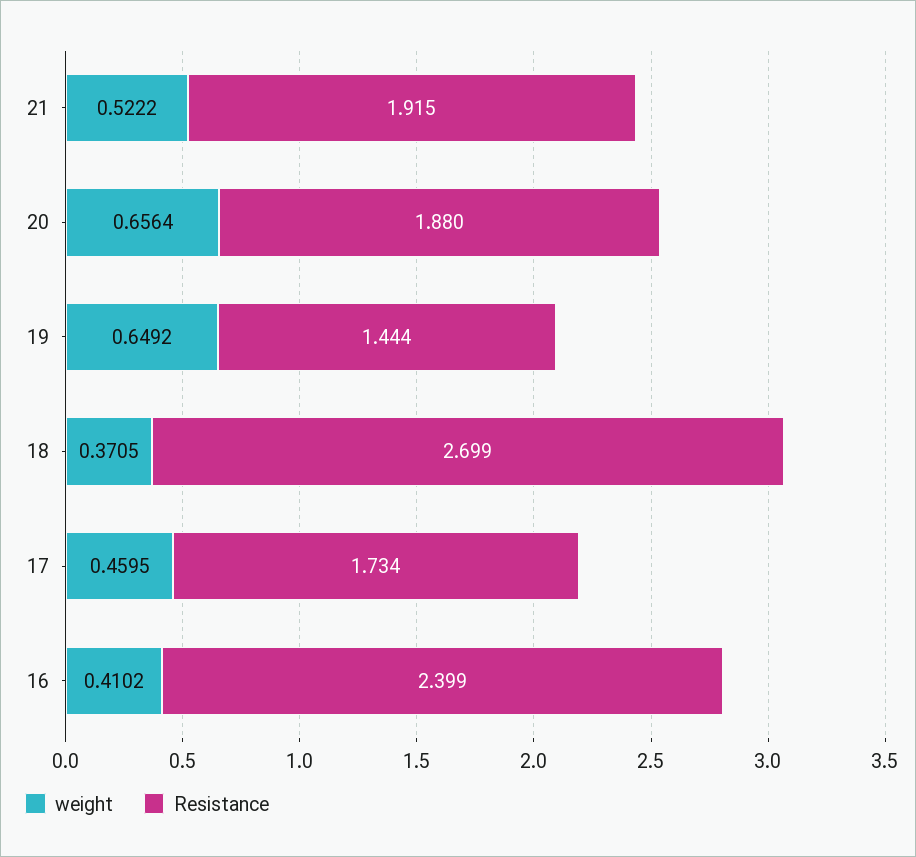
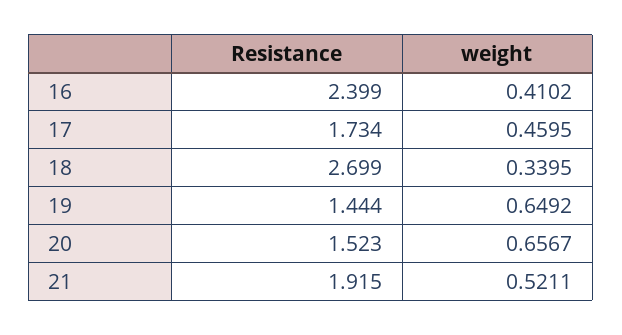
  {
    "weight": {
-     "21": 0.5222,
+     "21": 0.5211,
-     "20": 0.6564,
+     "20": 0.6567,
      "19": 0.6492,
-     "18": 0.3705,
+     "18": 0.3395,
      "17": 0.4595,
      "16": 0.4102
    },
    "Resistance": {
      "21": 1.915,
-     "20": 1.88,
+     "20": 1.523,
      "19": 1.444,
      "18": 2.699,
      "17": 1.734,
      "16": 2.399
    }
  }

